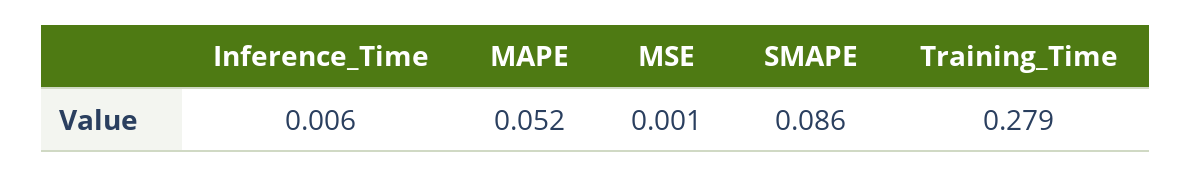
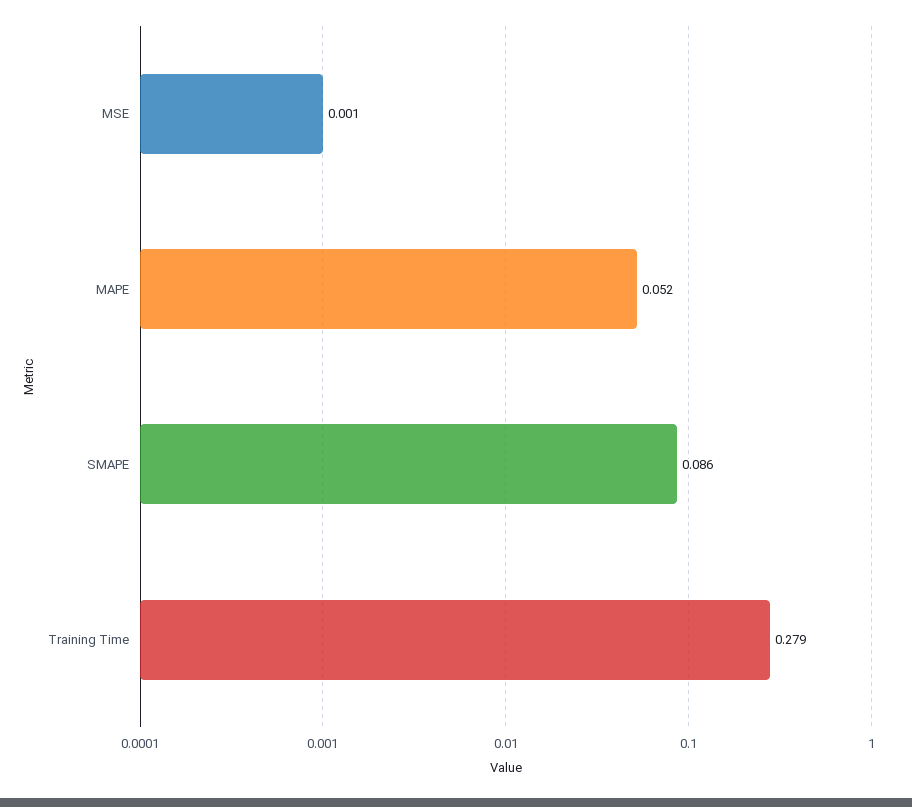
  {
-   "Inference_Time": 0.006,
    "MAPE": 0.052,
    "MSE": 0.001,
    "SMAPE": 0.086,
    "Training_Time": 0.279
  }

